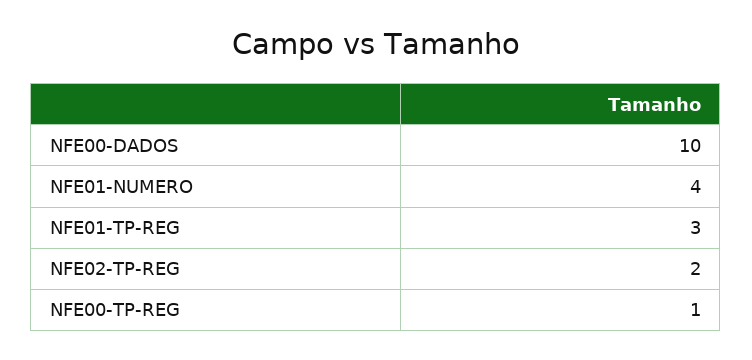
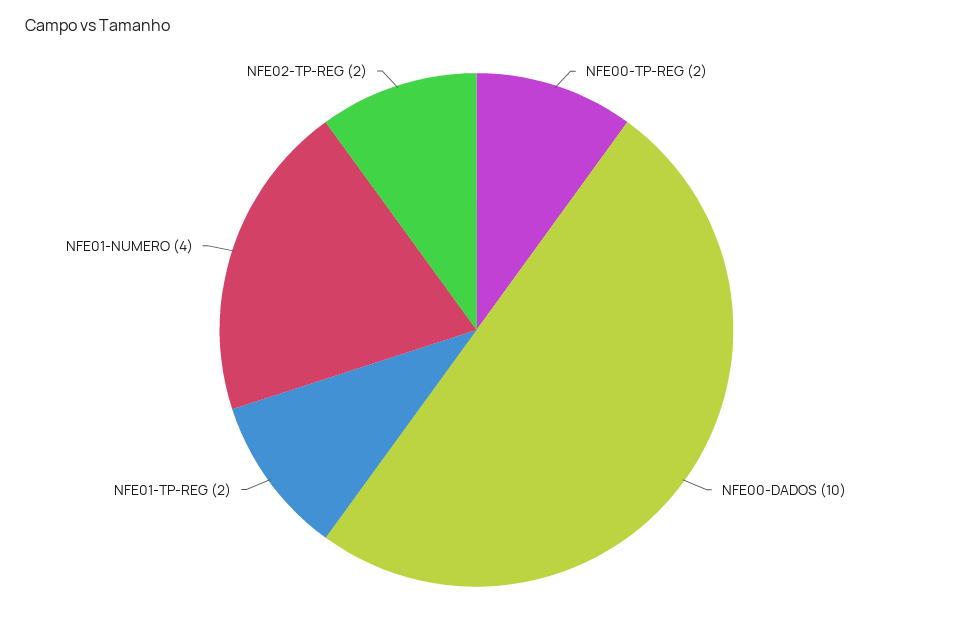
  {
    "NFE00-DADOS": 10,
    "NFE01-NUMERO": 4,
-   "NFE01-TP-REG": 3,
+   "NFE01-TP-REG": 2,
    "NFE02-TP-REG": 2,
-   "NFE00-TP-REG": 1
+   "NFE00-TP-REG": 2
  }

